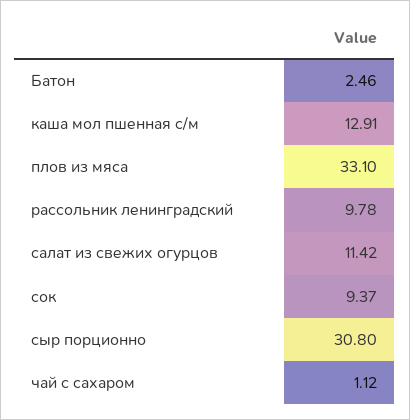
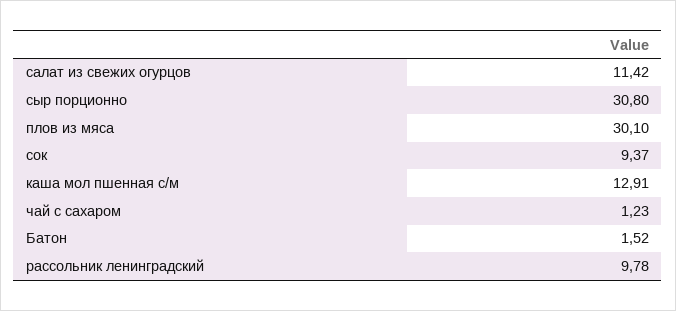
  {
-   "Батон": 2.46,
+   "Батон": 1.52,
    "каша мол пшенная с/м": 12.91,
-   "плов из мяса": 33.1,
+   "плов из мяса": 30.1,
    "рассольник ленинградский": 9.78,
    "салат из свежих огурцов": 11.42,
    "сок": 9.37,
    "сыр порционно": 30.8,
-   "чай с сахаром": 1.12
+   "чай с сахаром": 1.23
  }

